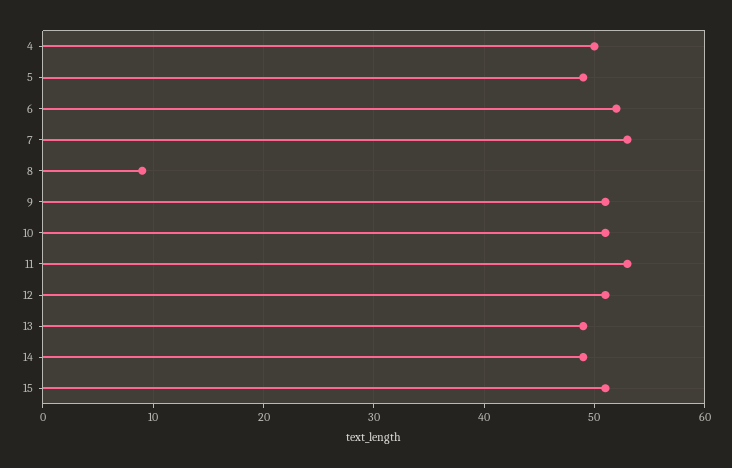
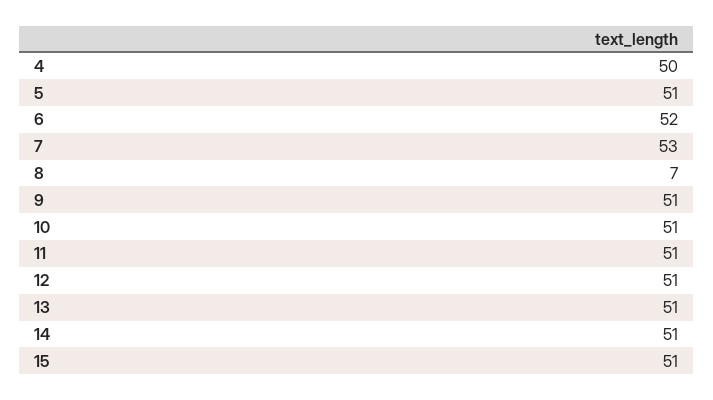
  {
    "4": 50,
-   "5": 49,
+   "5": 51,
    "6": 52,
    "7": 53,
-   "8": 9,
+   "8": 7,
    "9": 51,
    "10": 51,
-   "11": 53,
+   "11": 51,
    "12": 51,
-   "13": 49,
+   "13": 51,
-   "14": 49,
+   "14": 51,
    "15": 51
  }

